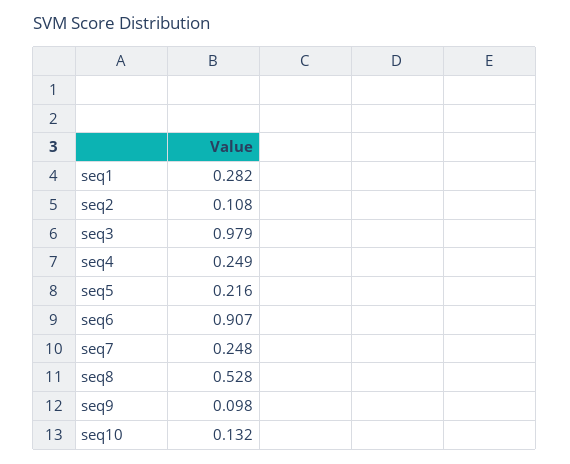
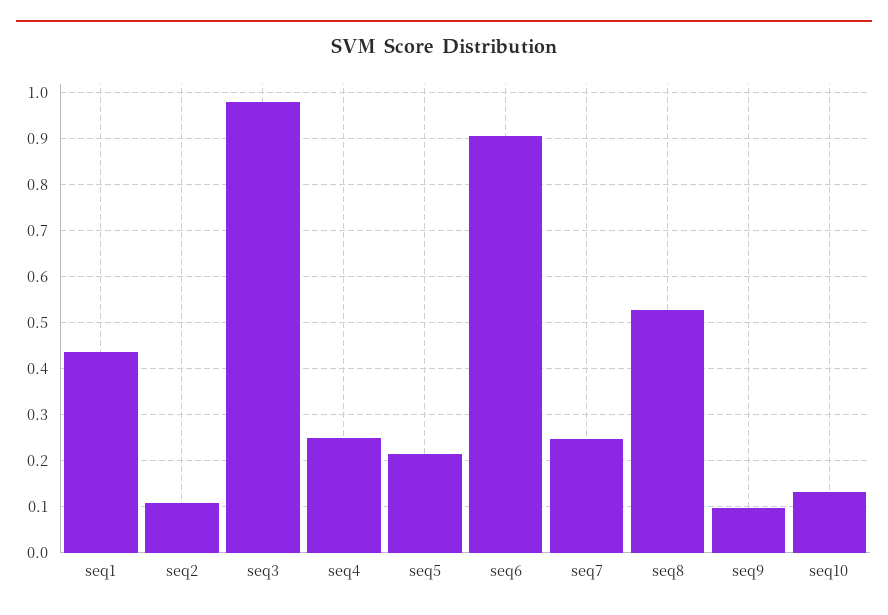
  {
-   "seq1": 0.282,
+   "seq1": 0.44,
    "seq2": 0.108,
    "seq3": 0.979,
    "seq4": 0.249,
    "seq5": 0.216,
    "seq6": 0.907,
    "seq7": 0.248,
    "seq8": 0.528,
    "seq9": 0.098,
    "seq10": 0.132
  }

